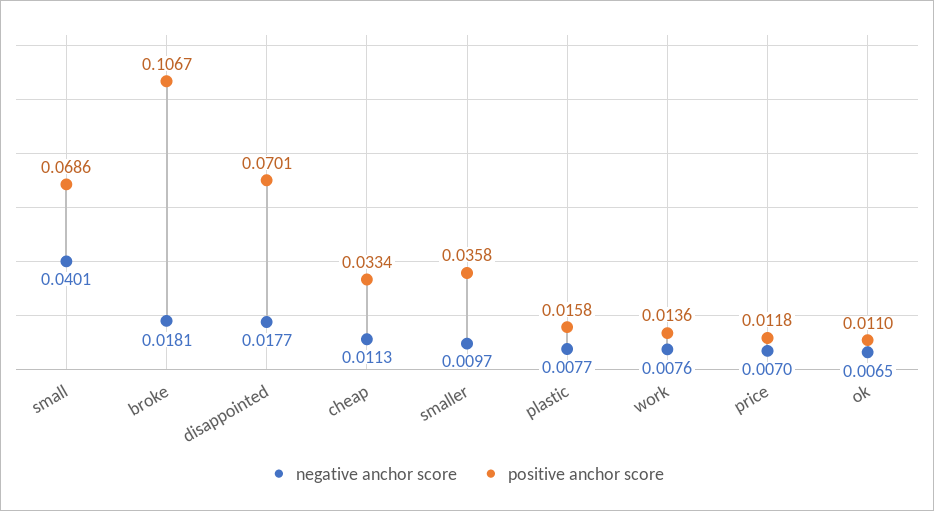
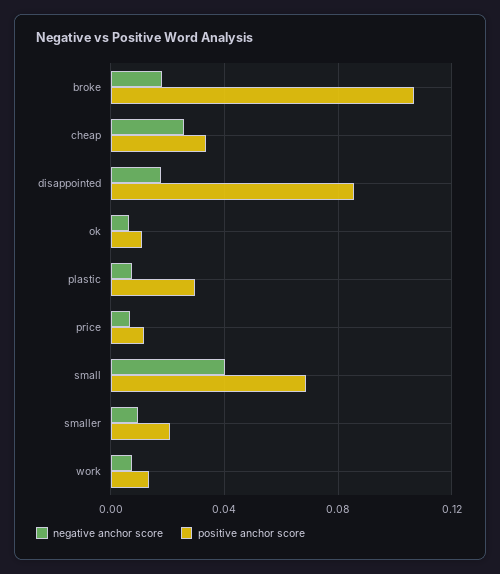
  {
    "negative anchor score": {
      "small": 0.0401,
      "broke": 0.0181,
      "disappointed": 0.0177,
-     "cheap": 0.0113,
+     "cheap": 0.025,
      "smaller": 0.0097,
      "plastic": 0.0077,
      "work": 0.0076,
      "price": 0.007,
      "ok": 0.0065
    },
    "positive anchor score": {
      "small": 0.0686,
      "broke": 0.1067,
-     "disappointed": 0.0701,
+     "disappointed": 0.085,
      "cheap": 0.0334,
-     "smaller": 0.0358,
+     "smaller": 0.02,
-     "plastic": 0.0158,
+     "plastic": 0.03,
      "work": 0.0136,
      "price": 0.0118,
      "ok": 0.011
    }
  }

